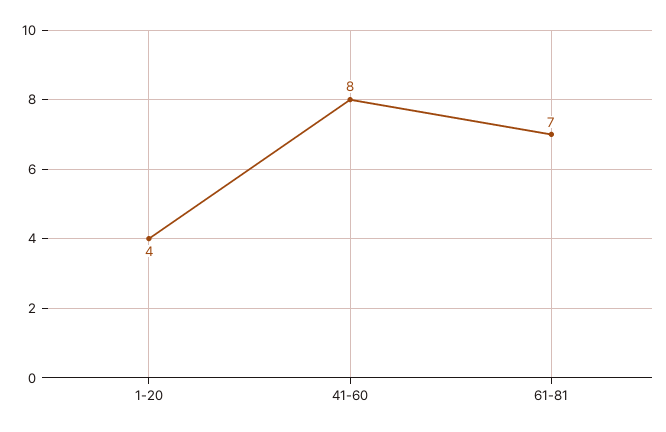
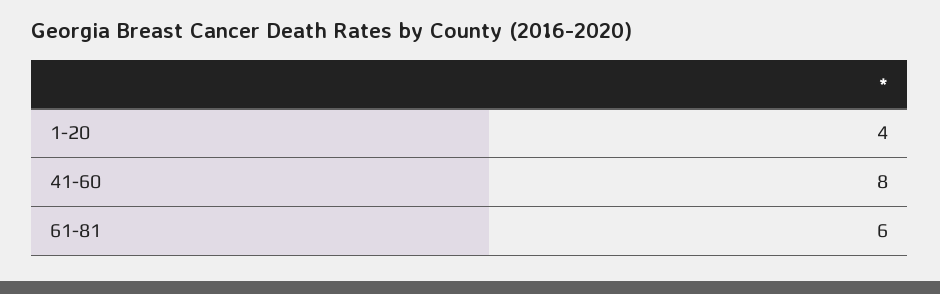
  {
    "1-20": 4,
    "41-60": 8,
-   "61-81": 7
+   "61-81": 6
  }

